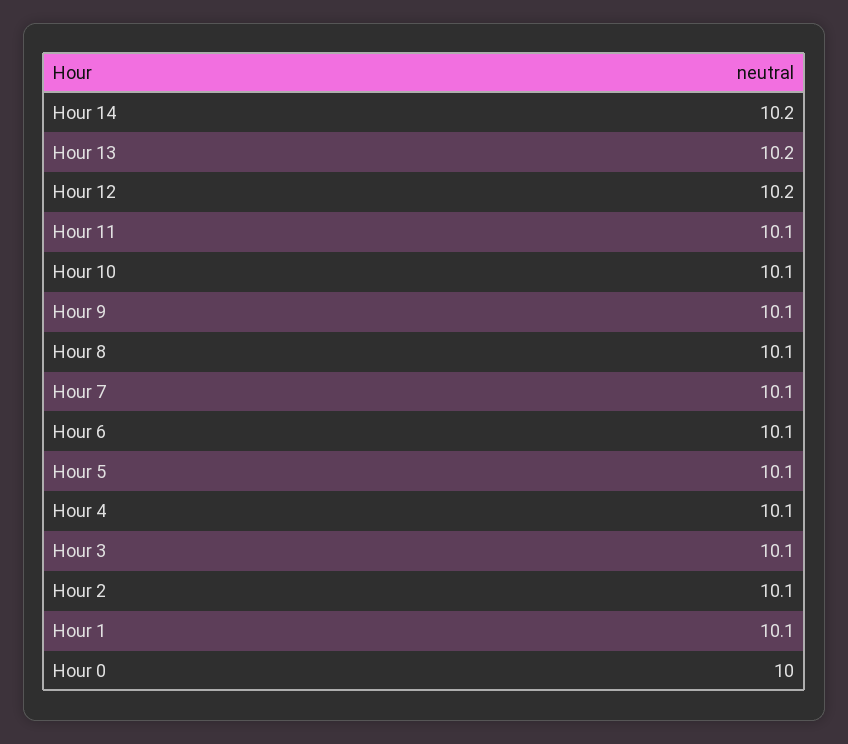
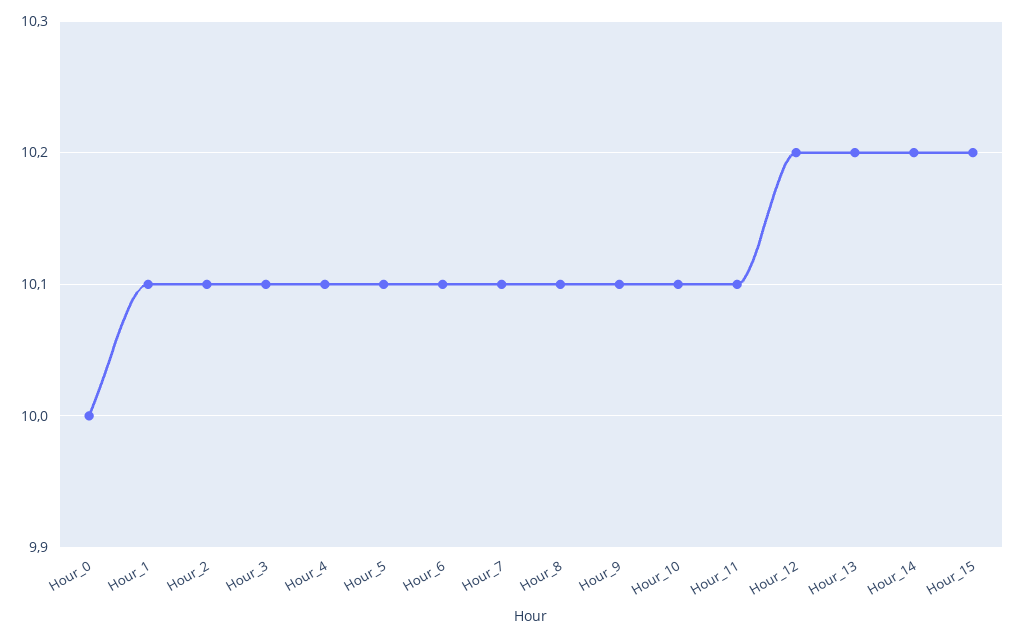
  {
    "Hour 14": 10.2,
    "Hour 13": 10.2,
    "Hour 12": 10.2,
    "Hour 11": 10.1,
    "Hour 10": 10.1,
    "Hour 9": 10.1,
    "Hour 8": 10.1,
    "Hour 7": 10.1,
    "Hour 6": 10.1,
    "Hour 5": 10.1,
    "Hour 4": 10.1,
    "Hour 3": 10.1,
    "Hour 2": 10.1,
    "Hour 1": 10.1,
-   "Hour 0": 10
+   "Hour 0": 10,
+   "Hour_15": 10.2
  }

